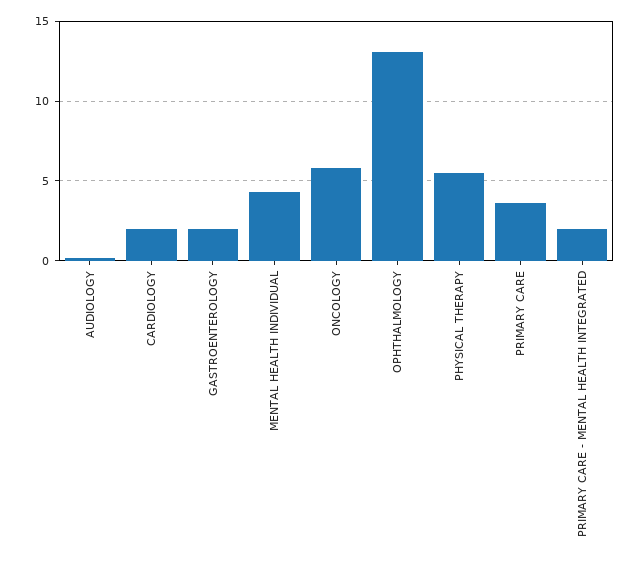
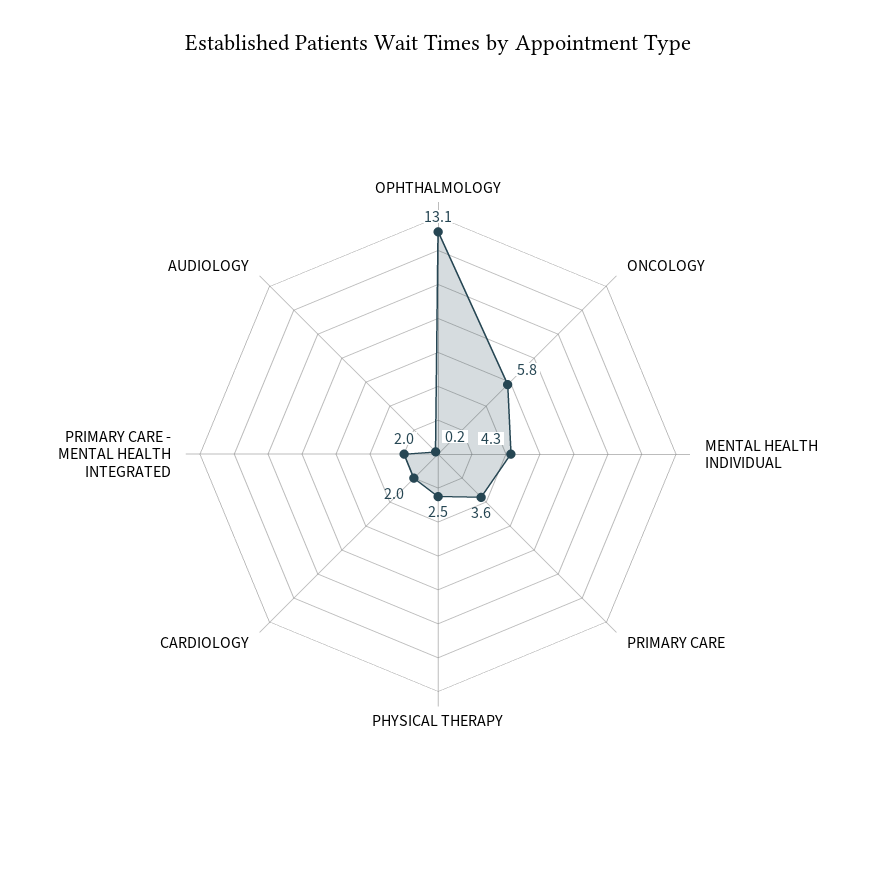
  {
    "AUDIOLOGY": 0.2,
    "CARDIOLOGY": 2,
-   "GASTROENTEROLOGY": 2,
    "MENTAL HEALTH INDIVIDUAL": 4.3,
    "ONCOLOGY": 5.8,
    "OPHTHALMOLOGY": 13.1,
-   "PHYSICAL THERAPY": 5.5,
+   "PHYSICAL THERAPY": 2.5,
    "PRIMARY CARE": 3.6,
    "PRIMARY CARE - MENTAL HEALTH INTEGRATED": 2
  }

